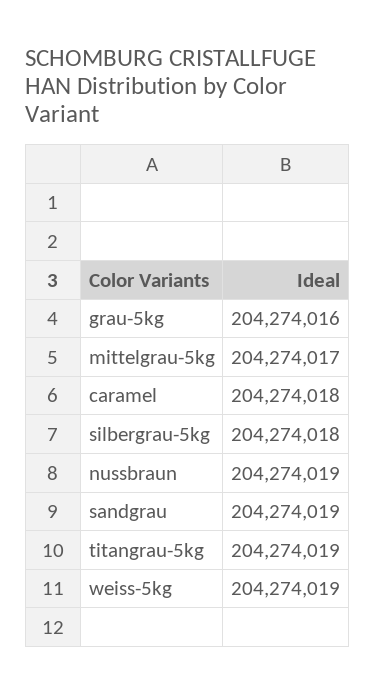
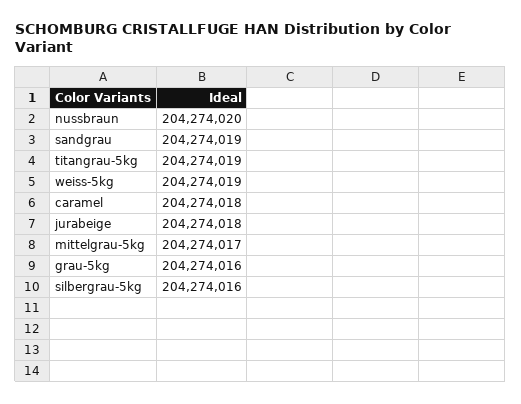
  {
    "grau-5kg": 204274016,
    "mittelgrau-5kg": 204274017,
    "caramel": 204274018,
-   "silbergrau-5kg": 204274018,
+   "silbergrau-5kg": 204274016,
-   "nussbraun": 204274019,
+   "nussbraun": 204274020,
    "sandgrau": 204274019,
    "titangrau-5kg": 204274019,
-   "weiss-5kg": 204274019
+   "weiss-5kg": 204274019,
+   "jurabeige": 204274018
  }

